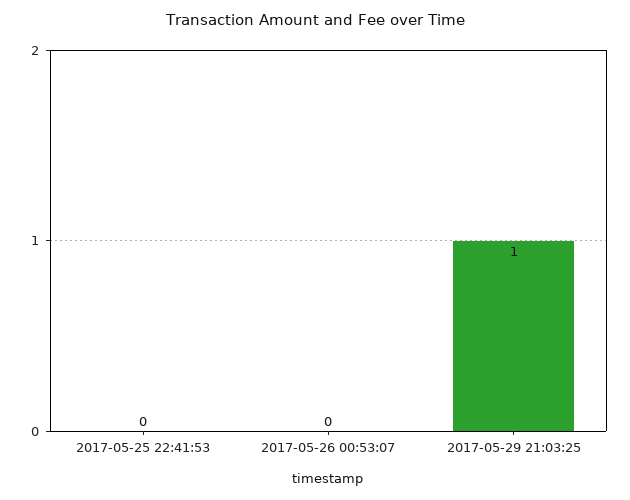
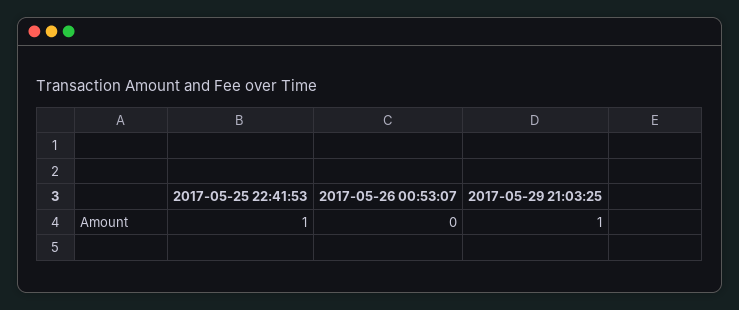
  {
-   "2017-05-25 22:41:53": 0,
+   "2017-05-25 22:41:53": 1,
    "2017-05-26 00:53:07": 0,
    "2017-05-29 21:03:25": 1
  }

